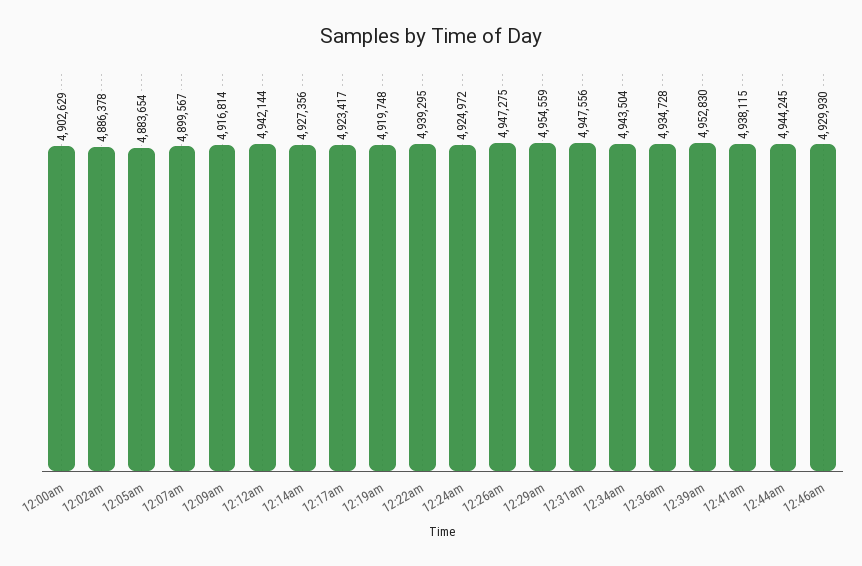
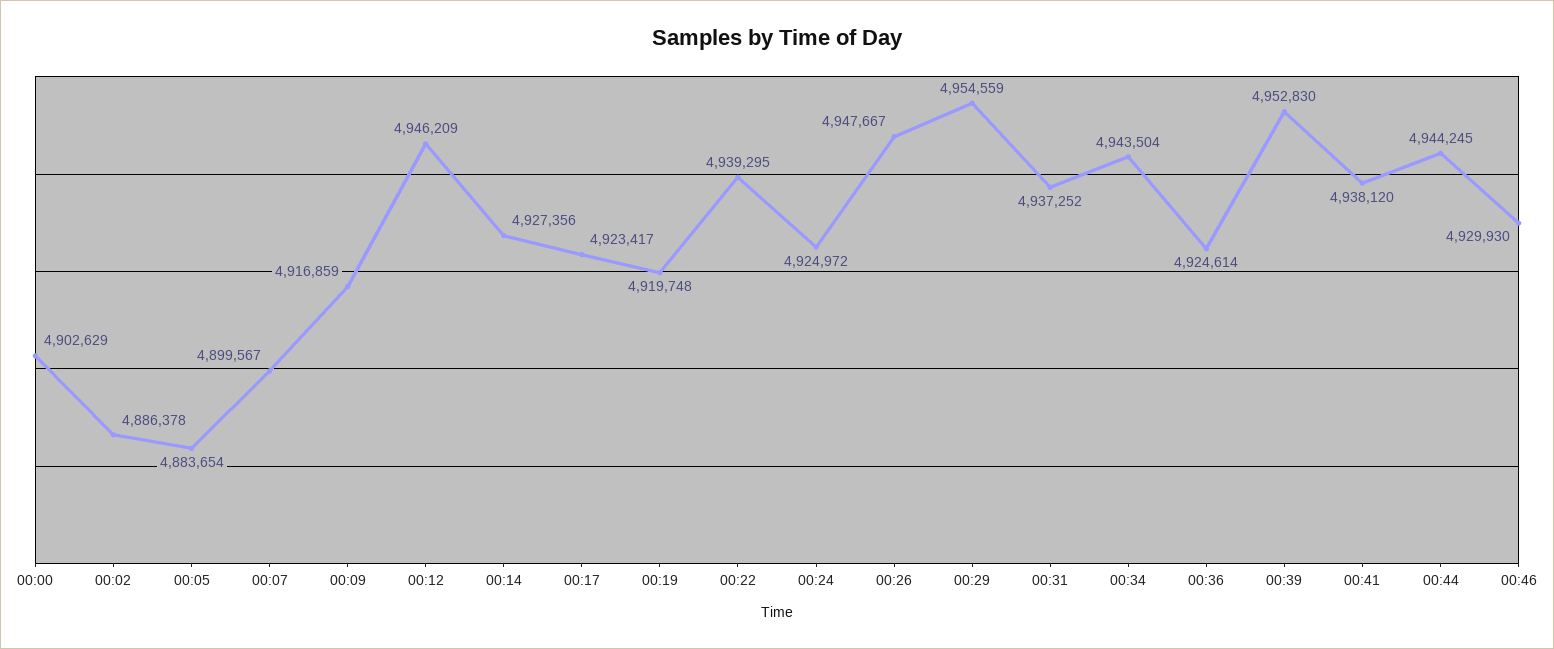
  {
    "12:00am": 4902629,
    "12:02am": 4886378,
    "12:05am": 4883654,
    "12:07am": 4899567,
-   "12:09am": 4916814,
+   "12:09am": 4916859,
-   "12:12am": 4942144,
+   "12:12am": 4946209,
    "12:14am": 4927356,
    "12:17am": 4923417,
    "12:19am": 4919748,
    "12:22am": 4939295,
    "12:24am": 4924972,
-   "12:26am": 4947275,
+   "12:26am": 4947667,
    "12:29am": 4954559,
-   "12:31am": 4947556,
+   "12:31am": 4937252,
    "12:34am": 4943504,
-   "12:36am": 4934728,
+   "12:36am": 4924614,
    "12:39am": 4952830,
-   "12:41am": 4938115,
+   "12:41am": 4938120,
    "12:44am": 4944245,
    "12:46am": 4929930
  }

